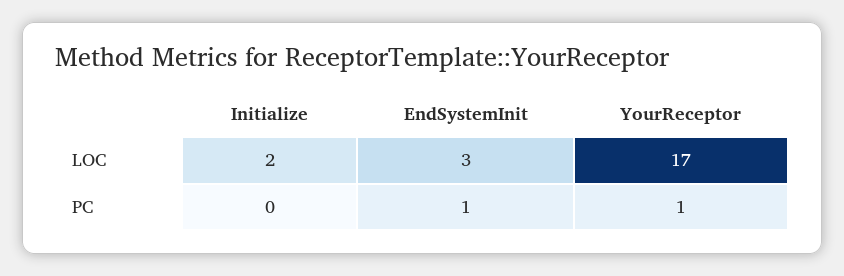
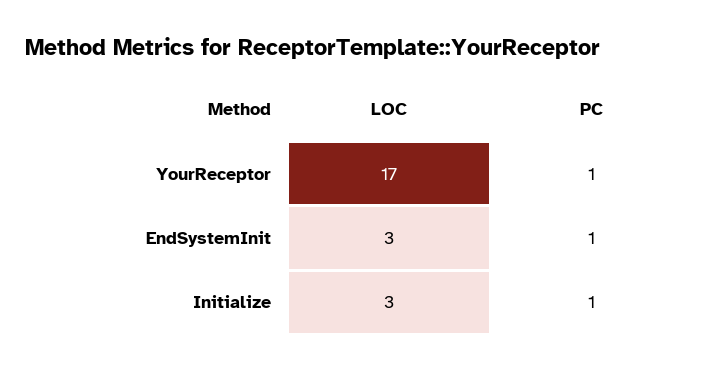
  {
    "Initialize": {
-     "LOC": 2,
+     "LOC": 3,
-     "PC": 0
+     "PC": 1
    },
    "EndSystemInit": {
      "LOC": 3,
      "PC": 1
    },
    "YourReceptor": {
      "LOC": 17,
      "PC": 1
    }
  }

